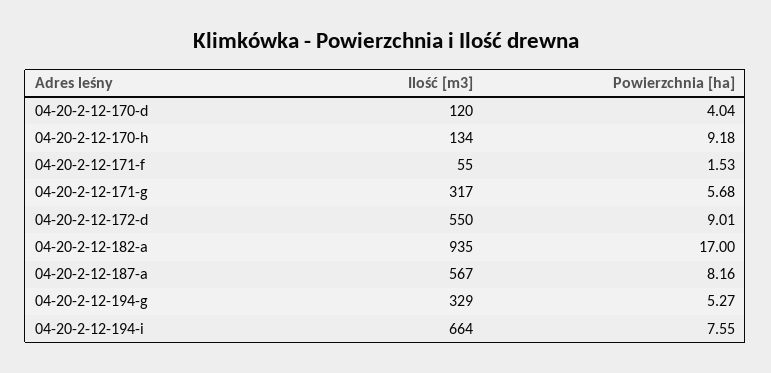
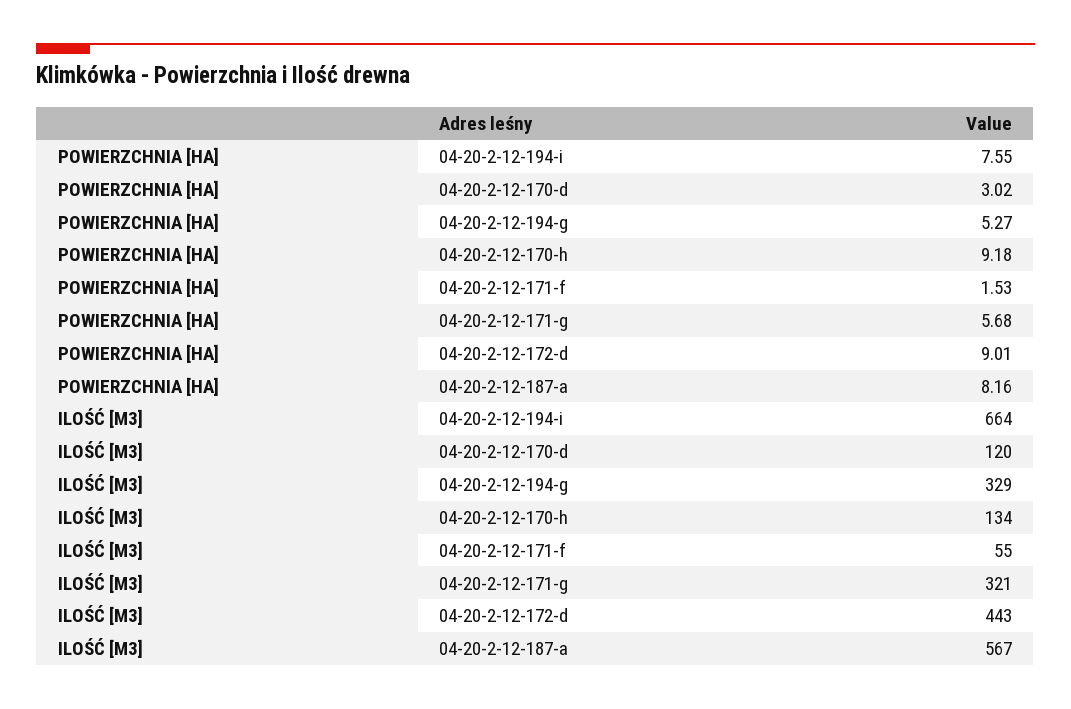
  {
    "Ilość [m3]": {
      "04-20-2-12-170-d": 120,
      "04-20-2-12-170-h": 134,
      "04-20-2-12-171-f": 55,
-     "04-20-2-12-171-g": 317,
+     "04-20-2-12-171-g": 321,
-     "04-20-2-12-172-d": 550,
+     "04-20-2-12-172-d": 443,
-     "04-20-2-12-182-a": 935,
      "04-20-2-12-187-a": 567,
      "04-20-2-12-194-g": 329,
      "04-20-2-12-194-i": 664
    },
    "Powierzchnia [ha]": {
-     "04-20-2-12-170-d": 4.04,
+     "04-20-2-12-170-d": 3.02,
      "04-20-2-12-170-h": 9.18,
      "04-20-2-12-171-f": 1.53,
      "04-20-2-12-171-g": 5.68,
      "04-20-2-12-172-d": 9.01,
-     "04-20-2-12-182-a": 17,
      "04-20-2-12-187-a": 8.16,
      "04-20-2-12-194-g": 5.27,
      "04-20-2-12-194-i": 7.55
    }
  }

